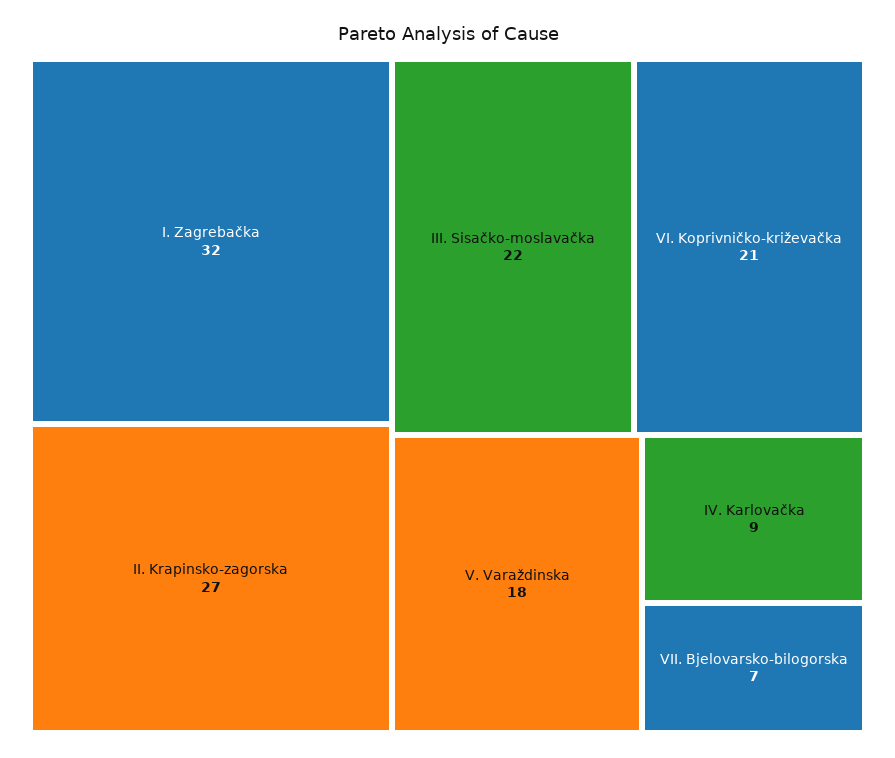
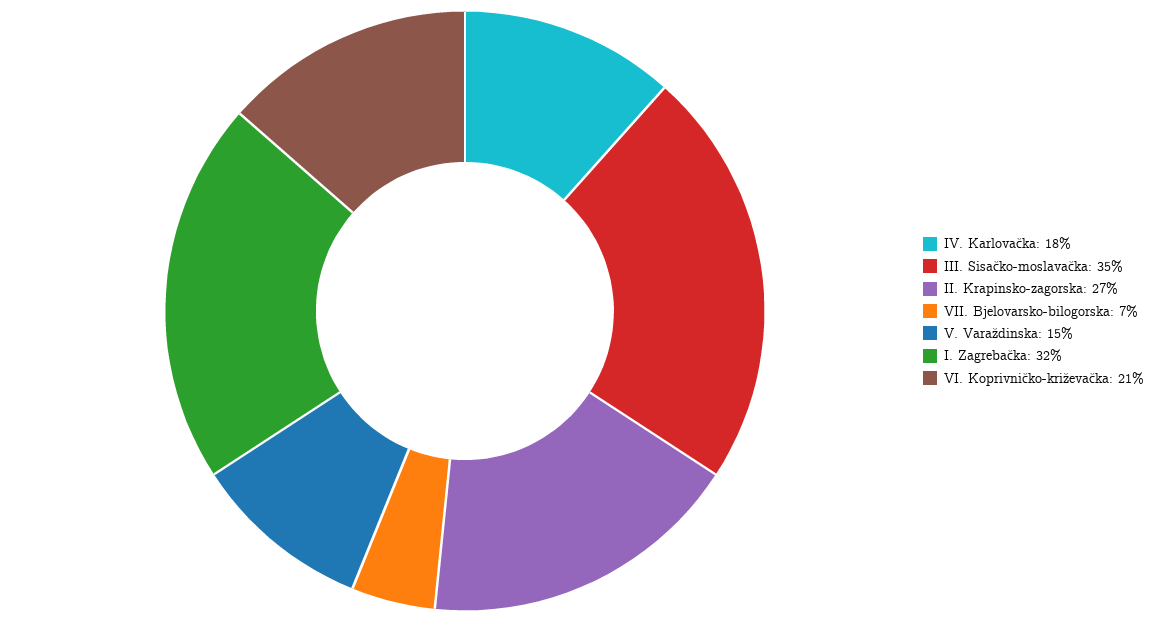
  {
    "I. Zagrebačka": 32,
    "II. Krapinsko-zagorska": 27,
-   "III. Sisačko-moslavačka": 22,
+   "III. Sisačko-moslavačka": 35,
    "VI. Koprivničko-križevačka": 21,
-   "V. Varaždinska": 18,
+   "V. Varaždinska": 15,
-   "IV. Karlovačka": 9,
+   "IV. Karlovačka": 18,
    "VII. Bjelovarsko-bilogorska": 7
  }

